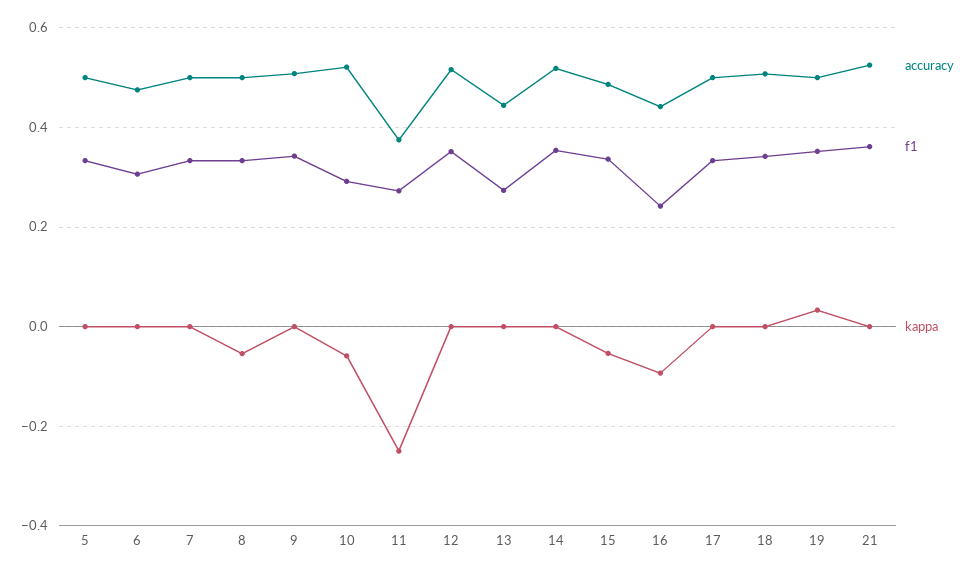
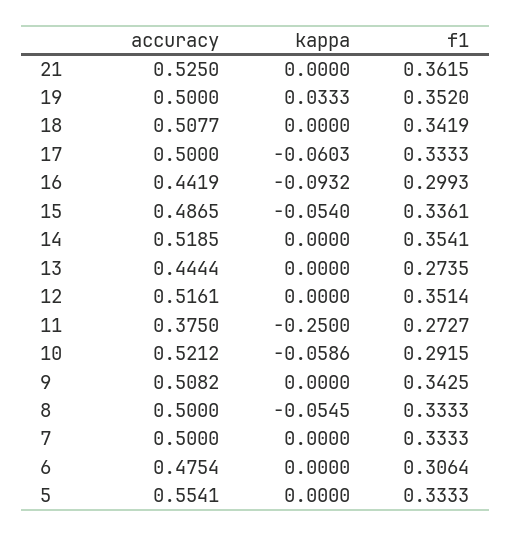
  {
    "accuracy": {
-     "5": 0.5,
+     "5": 0.5541,
      "6": 0.4754,
      "7": 0.5,
      "8": 0.5,
      "9": 0.5082,
      "10": 0.5212,
      "11": 0.375,
      "12": 0.5161,
      "13": 0.4444,
      "14": 0.5185,
      "15": 0.4865,
      "16": 0.4419,
      "17": 0.5,
      "18": 0.5077,
      "19": 0.5,
      "21": 0.525
    },
    "f1": {
      "5": 0.3333,
      "6": 0.3064,
      "7": 0.3333,
      "8": 0.3333,
      "9": 0.3425,
      "10": 0.2915,
      "11": 0.2727,
      "12": 0.3514,
      "13": 0.2735,
      "14": 0.3541,
      "15": 0.3361,
-     "16": 0.24,
+     "16": 0.2993,
      "17": 0.3333,
      "18": 0.3419,
      "19": 0.352,
      "21": 0.3615
    },
    "kappa": {
      "5": 0,
      "6": 0,
      "7": 0,
      "8": -0.0545,
      "9": 0,
      "10": -0.0586,
      "11": -0.25,
      "12": 0,
      "13": 0,
      "14": 0,
      "15": -0.054,
      "16": -0.0932,
-     "17": 0,
+     "17": -0.0603,
      "18": 0,
      "19": 0.0333,
      "21": 0
    }
  }

